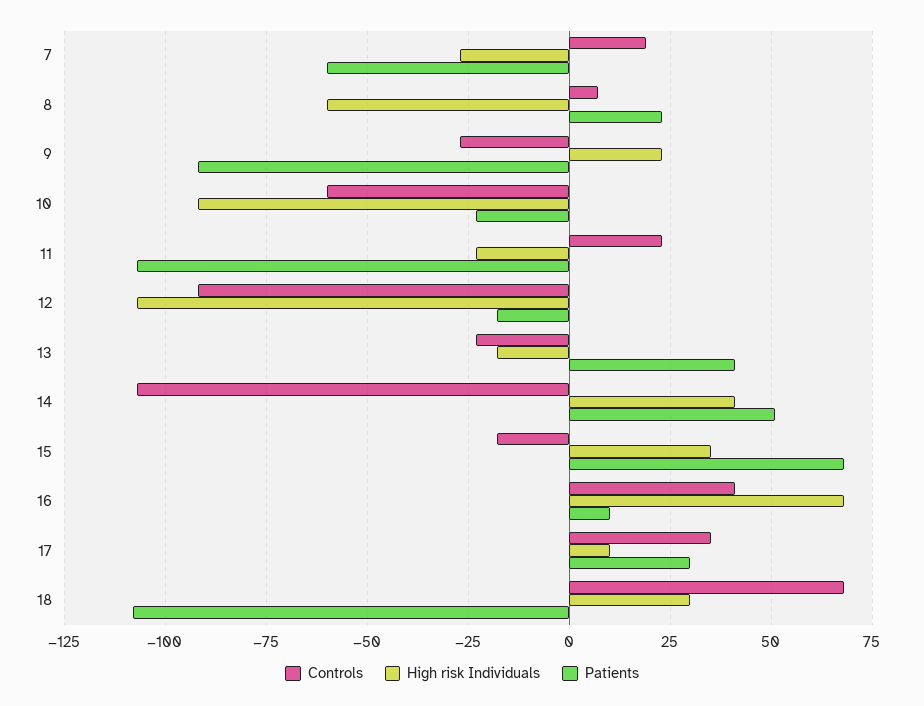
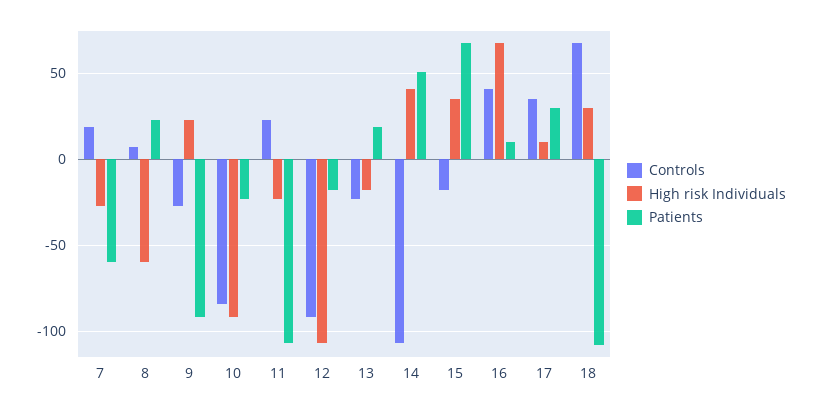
  {
    "Controls": {
      "7": 20,
      "8": 5,
      "9": -25,
-     "10": -60,
+     "10": -85,
      "11": 25,
      "12": -90,
      "13": -25,
      "14": -105,
      "15": -20,
      "16": 40,
      "17": 35,
      "18": 70
    },
    "High risk Individuals": {
      "7": -25,
      "8": -60,
      "9": 25,
      "10": -90,
      "11": -25,
      "12": -105,
      "13": -20,
      "14": 40,
      "15": 35,
      "16": 70,
      "17": 10,
      "18": 30
    },
    "Patients": {
      "7": -60,
      "8": 25,
      "9": -90,
      "10": -25,
      "11": -105,
      "12": -20,
-     "13": 40,
+     "13": 20,
      "14": 50,
      "15": 70,
      "16": 10,
      "17": 30,
      "18": -110
    }
  }

